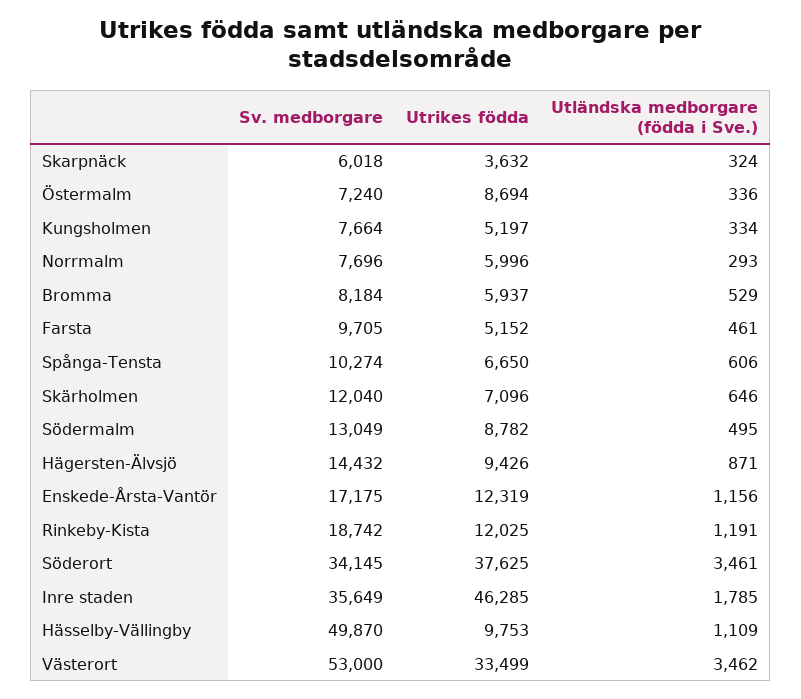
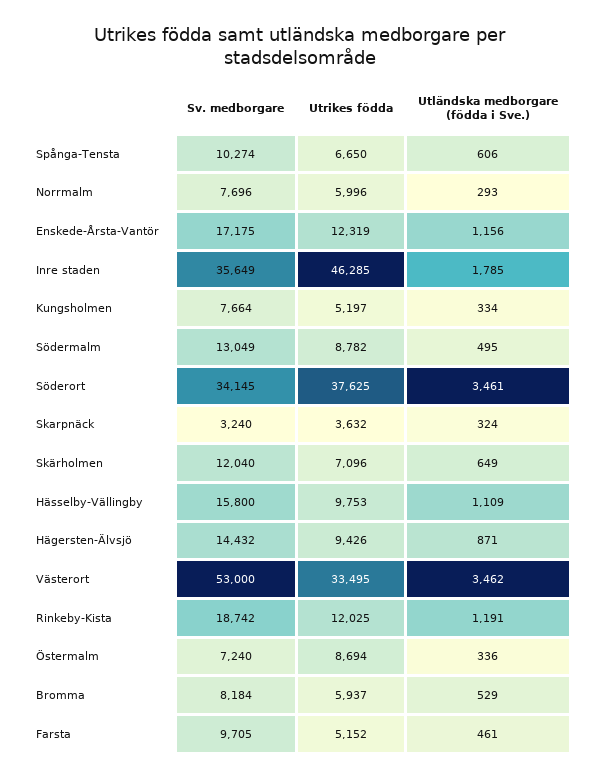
  {
    "Sv. medborgare": {
-     "Skarpnäck": 6018,
+     "Skarpnäck": 3240,
      "Östermalm": 7240,
      "Kungsholmen": 7664,
      "Norrmalm": 7696,
      "Bromma": 8184,
      "Farsta": 9705,
      "Spånga-Tensta": 10274,
      "Skärholmen": 12040,
      "Södermalm": 13049,
      "Hägersten-Älvsjö": 14432,
      "Enskede-Årsta-Vantör": 17175,
      "Rinkeby-Kista": 18742,
      "Söderort": 34145,
      "Inre staden": 35649,
-     "Hässelby-Vällingby": 49870,
+     "Hässelby-Vällingby": 15800,
      "Västerort": 53000
    },
    "Utrikes födda": {
      "Skarpnäck": 3632,
      "Östermalm": 8694,
      "Kungsholmen": 5197,
      "Norrmalm": 5996,
      "Bromma": 5937,
      "Farsta": 5152,
      "Spånga-Tensta": 6650,
      "Skärholmen": 7096,
      "Södermalm": 8782,
      "Hägersten-Älvsjö": 9426,
      "Enskede-Årsta-Vantör": 12319,
      "Rinkeby-Kista": 12025,
      "Söderort": 37625,
      "Inre staden": 46285,
      "Hässelby-Vällingby": 9753,
-     "Västerort": 33499
+     "Västerort": 33495
    },
    "Utländska medborgare (födda i Sve.)": {
      "Skarpnäck": 324,
      "Östermalm": 336,
      "Kungsholmen": 334,
      "Norrmalm": 293,
      "Bromma": 529,
      "Farsta": 461,
      "Spånga-Tensta": 606,
-     "Skärholmen": 646,
+     "Skärholmen": 649,
      "Södermalm": 495,
      "Hägersten-Älvsjö": 871,
      "Enskede-Årsta-Vantör": 1156,
      "Rinkeby-Kista": 1191,
      "Söderort": 3461,
      "Inre staden": 1785,
      "Hässelby-Vällingby": 1109,
      "Västerort": 3462
    }
  }

